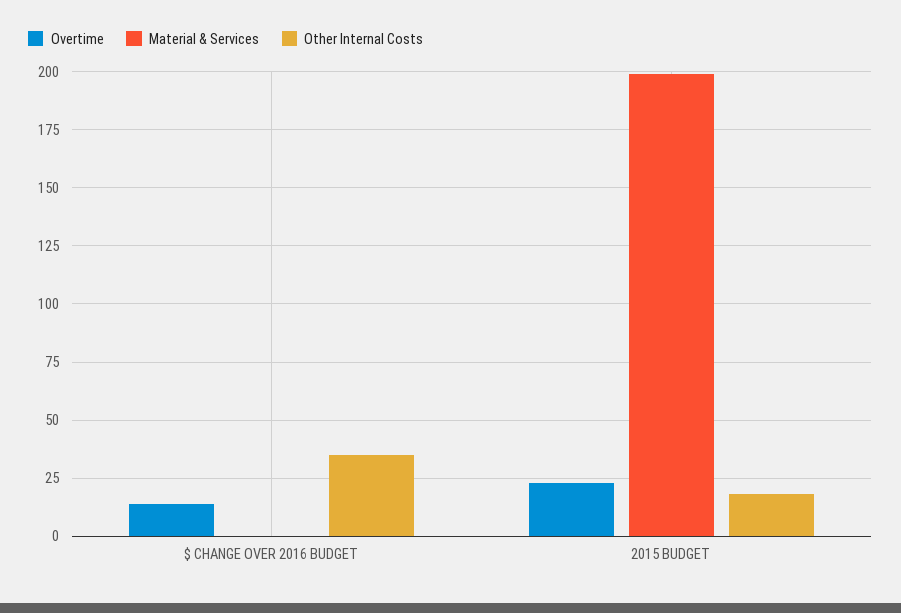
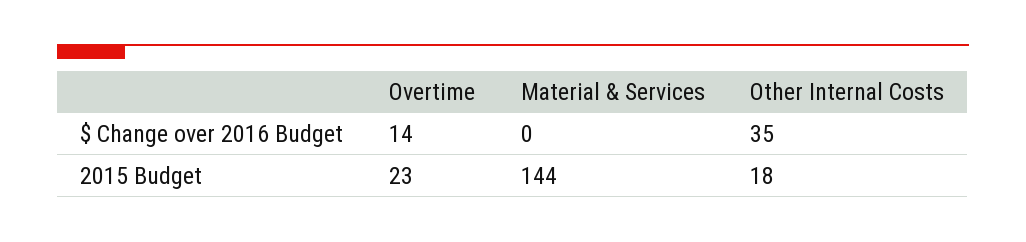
  {
    "Overtime": {
      "$ CHANGE OVER 2016 BUDGET": 14,
      "2015 BUDGET": 23
    },
    "Material & Services": {
      "$ CHANGE OVER 2016 BUDGET": 0,
-     "2015 BUDGET": 200
+     "2015 BUDGET": 144
    },
    "Other Internal Costs": {
      "$ CHANGE OVER 2016 BUDGET": 35,
      "2015 BUDGET": 18
    }
  }

